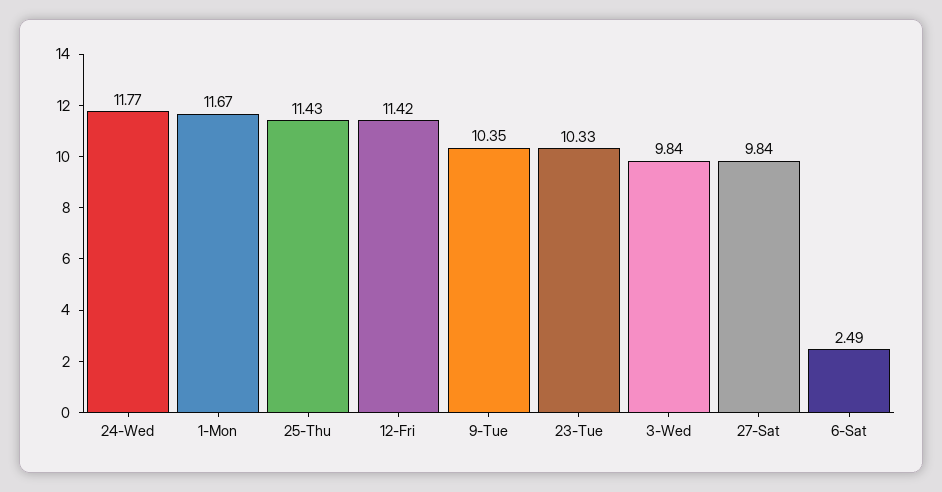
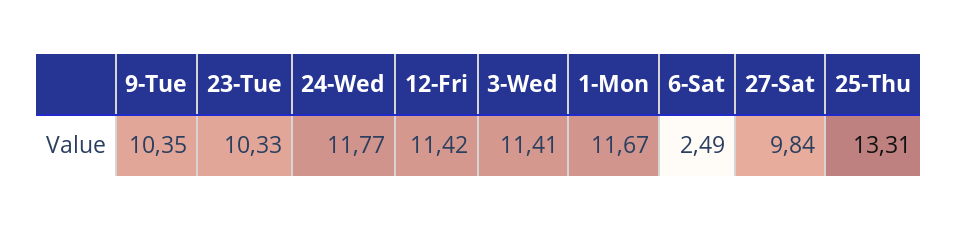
  {
    "24-Wed": 11.77,
    "1-Mon": 11.67,
-   "25-Thu": 11.43,
+   "25-Thu": 13.31,
    "12-Fri": 11.42,
    "9-Tue": 10.35,
    "23-Tue": 10.33,
-   "3-Wed": 9.84,
+   "3-Wed": 11.41,
    "27-Sat": 9.84,
    "6-Sat": 2.49
  }

